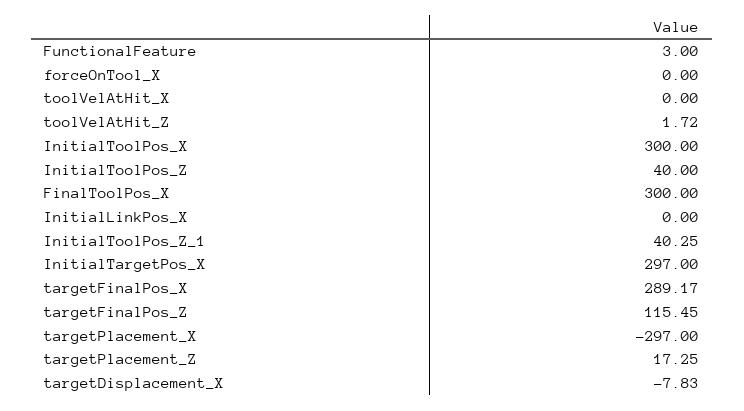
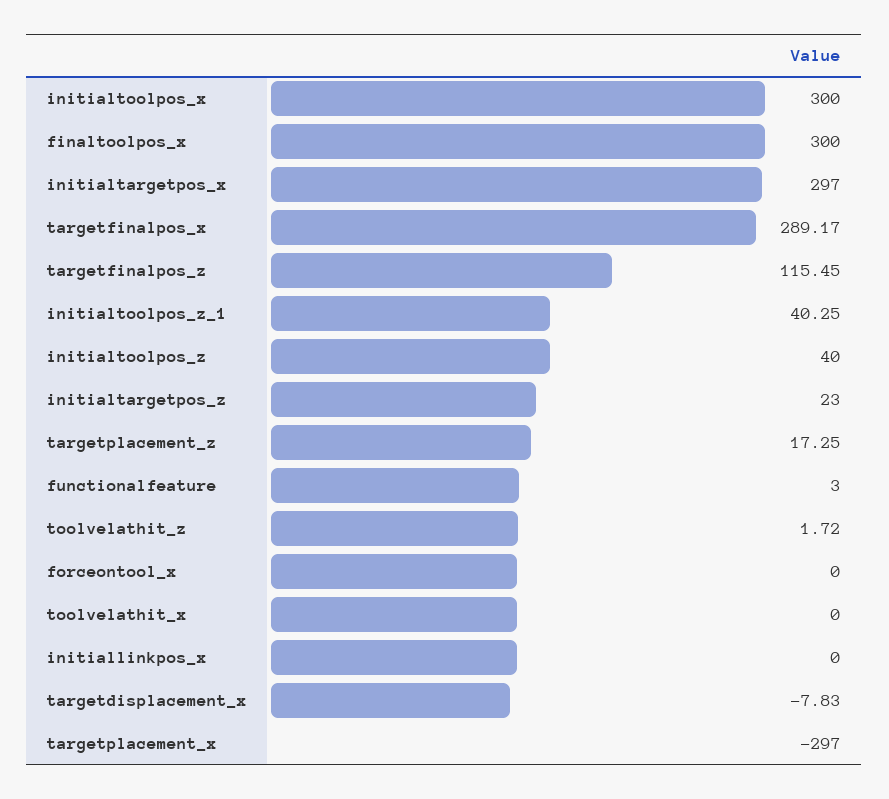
  {
    "FunctionalFeature": 3,
    "forceOnTool_X": 0,
    "toolVelAtHit_X": 0,
    "toolVelAtHit_Z": 1.72,
    "InitialToolPos_X": 300,
    "InitialToolPos_Z": 40,
    "FinalToolPos_X": 300,
    "InitialLinkPos_X": 0,
    "InitialToolPos_Z_1": 40.25,
    "InitialTargetPos_X": 297,
    "targetFinalPos_X": 289.17,
    "targetFinalPos_Z": 115.45,
    "targetPlacement_X": -297,
    "targetPlacement_Z": 17.25,
-   "targetDisplacement_X": -7.83
+   "targetDisplacement_X": -7.83,
+   "initialtargetpos_z": 23
  }

